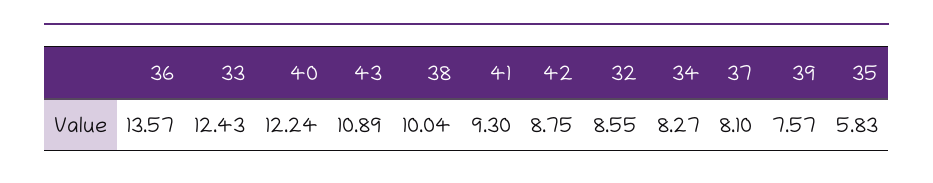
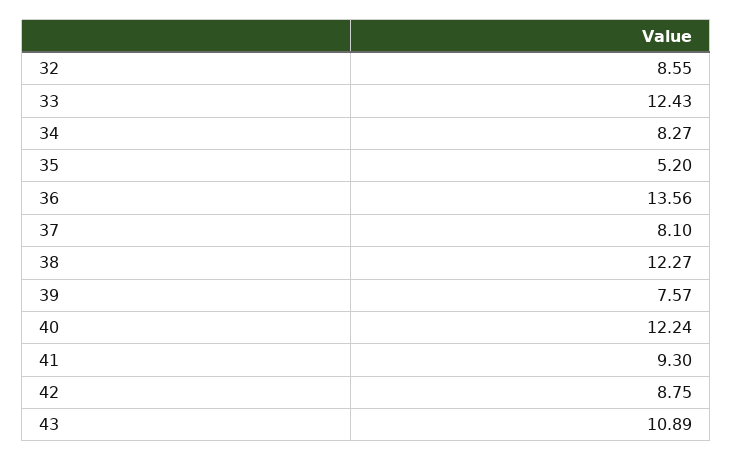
  {
-   "36": 13.57,
+   "36": 13.56,
    "33": 12.43,
    "40": 12.24,
    "43": 10.89,
-   "38": 10.04,
+   "38": 12.27,
    "41": 9.3,
    "42": 8.75,
    "32": 8.55,
    "34": 8.27,
    "37": 8.1,
    "39": 7.57,
-   "35": 5.83
+   "35": 5.2
  }

